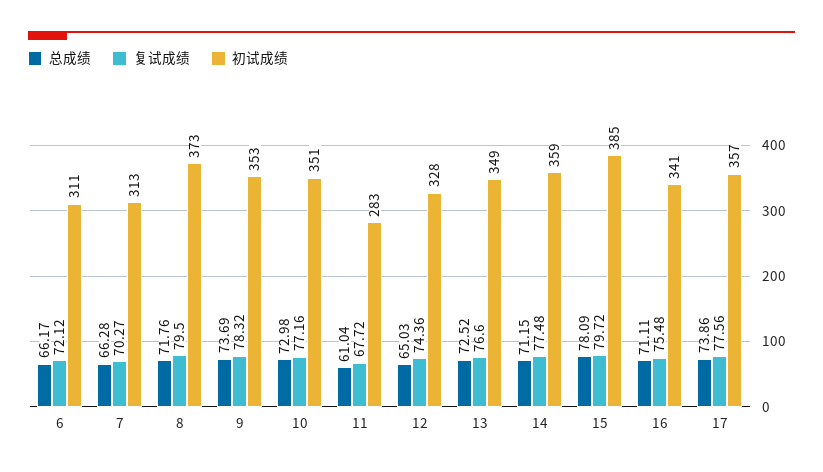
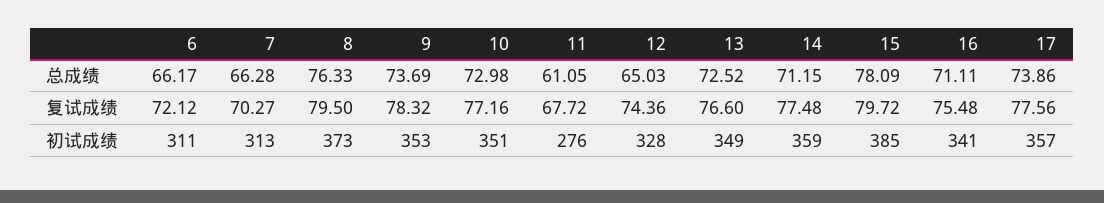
  {
    "总成绩": {
      "6": 66.17,
      "7": 66.28,
-     "8": 71.76,
+     "8": 76.33,
      "9": 73.69,
      "10": 72.98,
-     "11": 61.04,
+     "11": 61.05,
      "12": 65.03,
      "13": 72.52,
      "14": 71.15,
      "15": 78.09,
      "16": 71.11,
      "17": 73.86
    },
    "复试成绩": {
      "6": 72.12,
      "7": 70.27,
      "8": 79.5,
      "9": 78.32,
      "10": 77.16,
      "11": 67.72,
      "12": 74.36,
      "13": 76.6,
      "14": 77.48,
      "15": 79.72,
      "16": 75.48,
      "17": 77.56
    },
    "初试成绩": {
      "6": 311,
      "7": 313,
      "8": 373,
      "9": 353,
      "10": 351,
-     "11": 283,
+     "11": 276,
      "12": 328,
      "13": 349,
      "14": 359,
      "15": 385,
      "16": 341,
      "17": 357
    }
  }

